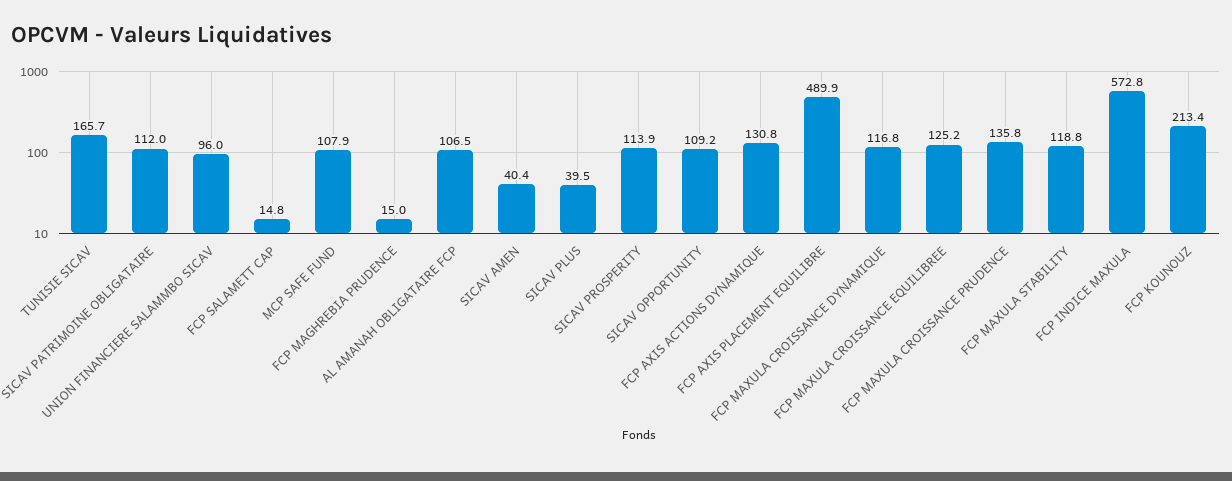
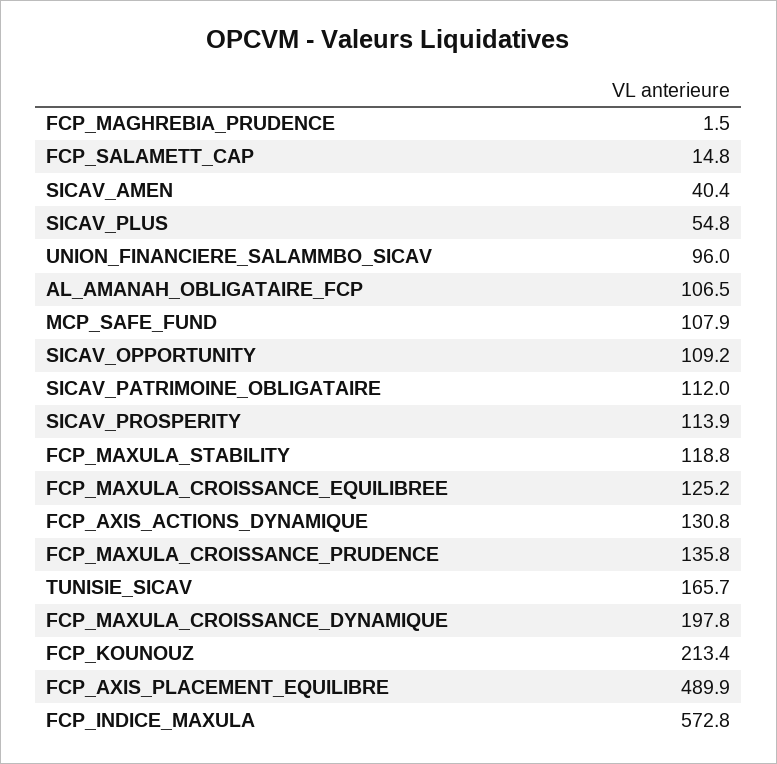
  {
    "TUNISIE SICAV": 165.7,
    "SICAV PATRIMOINE OBLIGATAIRE": 112,
    "UNION FINANCIERE SALAMMBO SICAV": 96,
    "FCP SALAMETT CAP": 14.8,
    "MCP SAFE FUND": 107.9,
-   "FCP MAGHREBIA PRUDENCE": 15,
+   "FCP MAGHREBIA PRUDENCE": 1.5,
    "AL AMANAH OBLIGATAIRE FCP": 106.5,
    "SICAV AMEN": 40.4,
-   "SICAV PLUS": 39.5,
+   "SICAV PLUS": 54.8,
    "SICAV PROSPERITY": 113.9,
    "SICAV OPPORTUNITY": 109.2,
    "FCP AXIS ACTIONS DYNAMIQUE": 130.8,
    "FCP AXIS PLACEMENT EQUILIBRE": 489.9,
-   "FCP MAXULA CROISSANCE DYNAMIQUE": 116.8,
+   "FCP MAXULA CROISSANCE DYNAMIQUE": 197.8,
    "FCP MAXULA CROISSANCE EQUILIBREE": 125.2,
    "FCP MAXULA CROISSANCE PRUDENCE": 135.8,
    "FCP MAXULA STABILITY": 118.8,
    "FCP INDICE MAXULA": 572.8,
    "FCP KOUNOUZ": 213.4
  }

